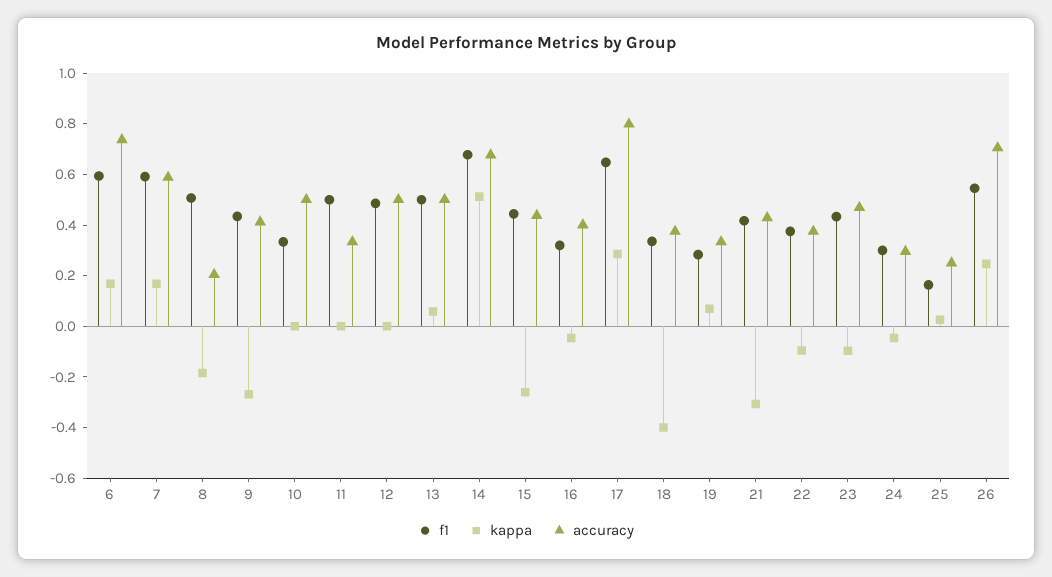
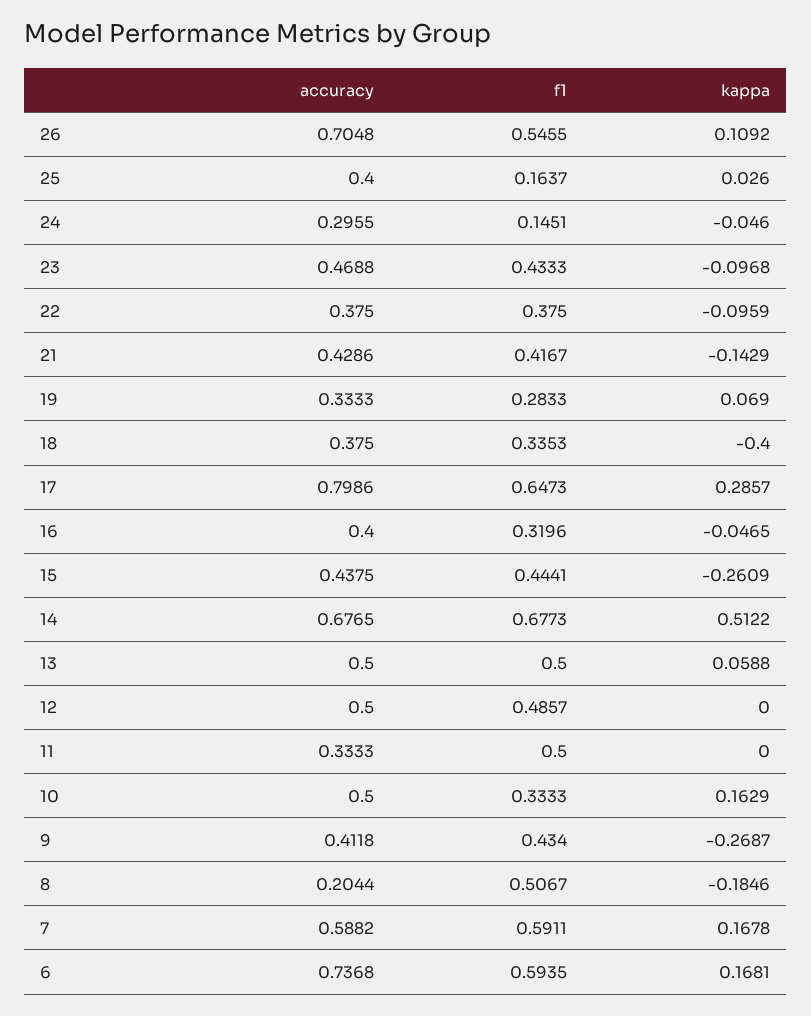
  {
    "f1": {
      "6": 0.5935,
      "7": 0.5911,
      "8": 0.5067,
      "9": 0.434,
      "10": 0.3333,
      "11": 0.5,
      "12": 0.4857,
      "13": 0.5,
      "14": 0.6773,
      "15": 0.4441,
      "16": 0.3196,
      "17": 0.6473,
      "18": 0.3353,
      "19": 0.2833,
      "21": 0.4167,
      "22": 0.375,
      "23": 0.4333,
-     "24": 0.3,
+     "24": 0.1451,
      "25": 0.1637,
      "26": 0.5455
    },
    "kappa": {
      "6": 0.1681,
      "7": 0.1678,
      "8": -0.1846,
      "9": -0.2687,
-     "10": 0,
+     "10": 0.1629,
      "11": 0,
      "12": 0,
      "13": 0.0588,
      "14": 0.5122,
      "15": -0.2609,
      "16": -0.0465,
      "17": 0.2857,
      "18": -0.4,
      "19": 0.069,
-     "21": -0.3,
+     "21": -0.1429,
      "22": -0.0959,
      "23": -0.0968,
      "24": -0.046,
      "25": 0.026,
-     "26": 0.25
+     "26": 0.1092
    },
    "accuracy": {
      "6": 0.7368,
      "7": 0.5882,
      "8": 0.2044,
      "9": 0.4118,
      "10": 0.5,
      "11": 0.3333,
      "12": 0.5,
      "13": 0.5,
      "14": 0.6765,
      "15": 0.4375,
      "16": 0.4,
      "17": 0.7986,
      "18": 0.375,
      "19": 0.3333,
      "21": 0.4286,
      "22": 0.375,
      "23": 0.4688,
      "24": 0.2955,
-     "25": 0.25,
+     "25": 0.4,
      "26": 0.7048
    }
  }

